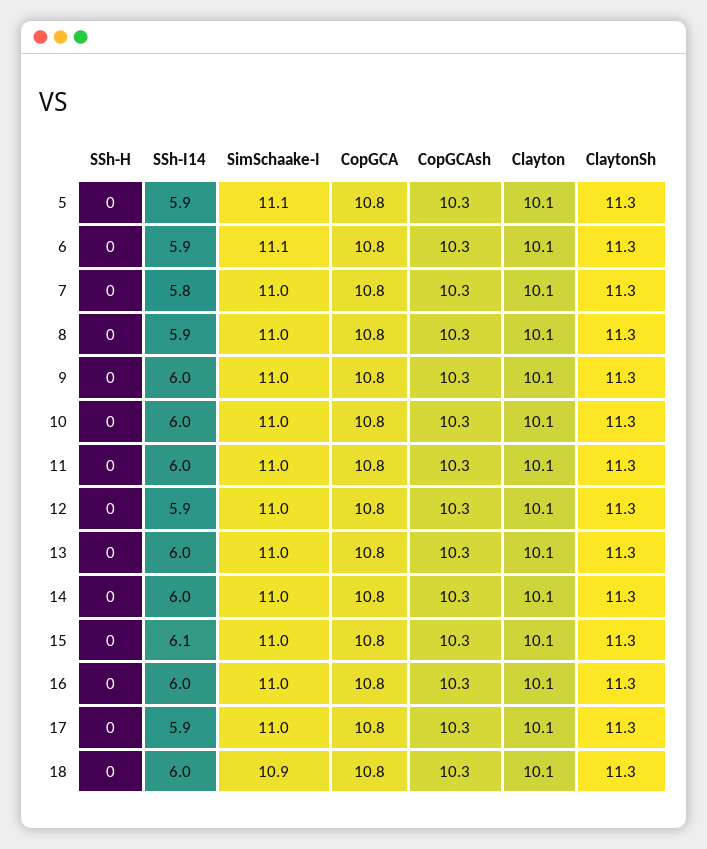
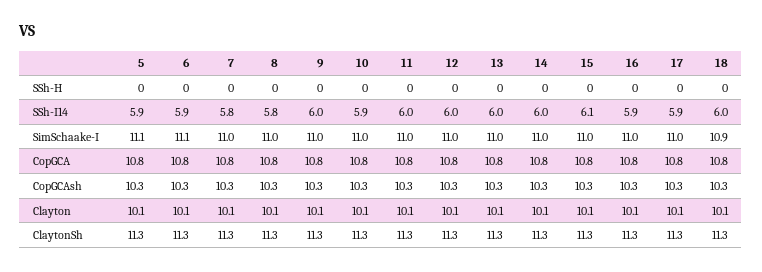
  {
    "SSh-H": {
      "5": 0,
      "6": 0,
      "7": 0,
      "8": 0,
      "9": 0,
      "10": 0,
      "11": 0,
      "12": 0,
      "13": 0,
      "14": 0,
      "15": 0,
      "16": 0,
      "17": 0,
      "18": 0
    },
    "SSh-I14": {
      "5": 5.9,
      "6": 5.9,
      "7": 5.8,
-     "8": 5.9,
+     "8": 5.8,
      "9": 6,
-     "10": 6,
+     "10": 5.9,
      "11": 6,
-     "12": 5.9,
+     "12": 6,
      "13": 6,
      "14": 6,
      "15": 6.1,
-     "16": 6,
+     "16": 5.9,
      "17": 5.9,
      "18": 6
    },
    "SimSchaake-I": {
      "5": 11.1,
      "6": 11.1,
      "7": 11,
      "8": 11,
      "9": 11,
      "10": 11,
      "11": 11,
      "12": 11,
      "13": 11,
      "14": 11,
      "15": 11,
      "16": 11,
      "17": 11,
      "18": 10.9
    },
    "CopGCA": {
      "5": 10.8,
      "6": 10.8,
      "7": 10.8,
      "8": 10.8,
      "9": 10.8,
      "10": 10.8,
      "11": 10.8,
      "12": 10.8,
      "13": 10.8,
      "14": 10.8,
      "15": 10.8,
      "16": 10.8,
      "17": 10.8,
      "18": 10.8
    },
    "CopGCAsh": {
      "5": 10.3,
      "6": 10.3,
      "7": 10.3,
      "8": 10.3,
      "9": 10.3,
      "10": 10.3,
      "11": 10.3,
      "12": 10.3,
      "13": 10.3,
      "14": 10.3,
      "15": 10.3,
      "16": 10.3,
      "17": 10.3,
      "18": 10.3
    },
    "Clayton": {
      "5": 10.1,
      "6": 10.1,
      "7": 10.1,
      "8": 10.1,
      "9": 10.1,
      "10": 10.1,
      "11": 10.1,
      "12": 10.1,
      "13": 10.1,
      "14": 10.1,
      "15": 10.1,
      "16": 10.1,
      "17": 10.1,
      "18": 10.1
    },
    "ClaytonSh": {
      "5": 11.3,
      "6": 11.3,
      "7": 11.3,
      "8": 11.3,
      "9": 11.3,
      "10": 11.3,
      "11": 11.3,
      "12": 11.3,
      "13": 11.3,
      "14": 11.3,
      "15": 11.3,
      "16": 11.3,
      "17": 11.3,
      "18": 11.3
    }
  }

